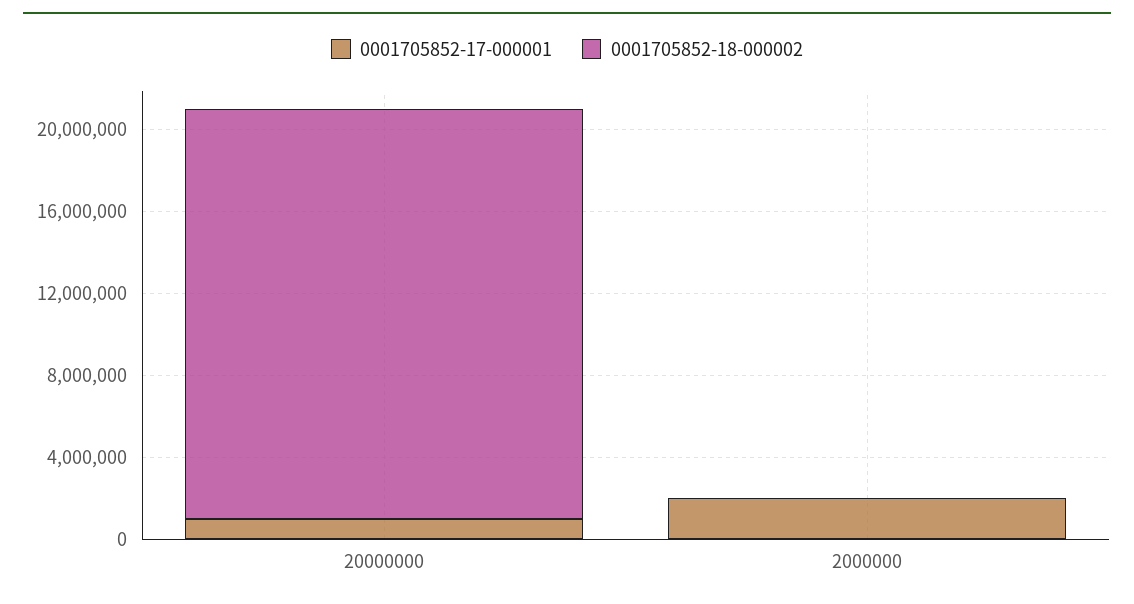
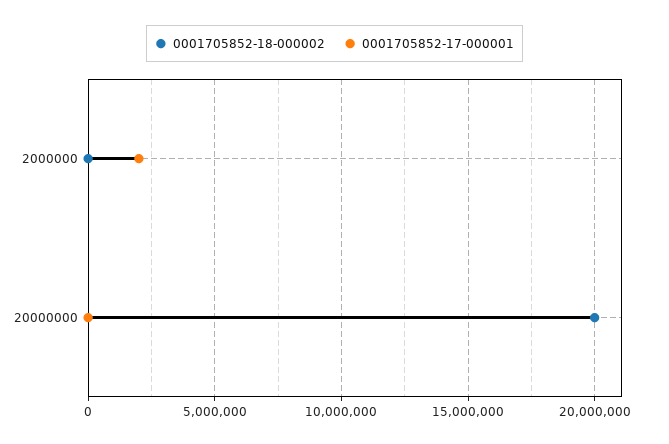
  {
    "0001705852-17-000001": {
-     "20000000": 1000000,
+     "20000000": 0,
      "2000000": 2000000
    },
    "0001705852-18-000002": {
      "20000000": 20000000,
      "2000000": 0
    }
  }

